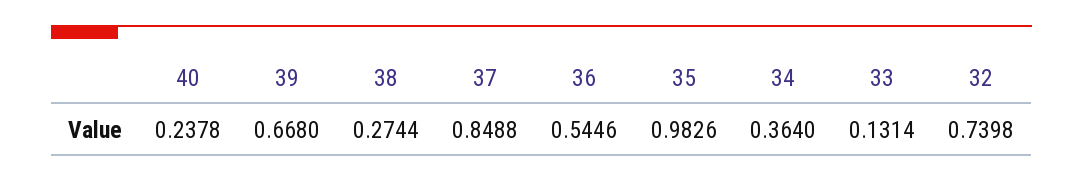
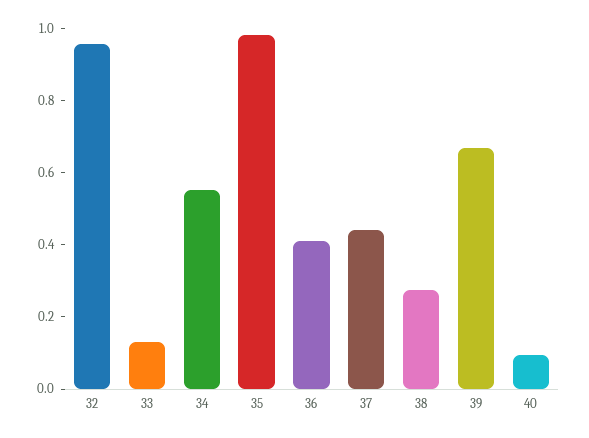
  {
-   "40": 0.2378,
+   "40": 0.1,
    "39": 0.668,
    "38": 0.2744,
-   "37": 0.8488,
+   "37": 0.45,
-   "36": 0.5446,
+   "36": 0.4,
    "35": 0.9826,
-   "34": 0.364,
+   "34": 0.55,
    "33": 0.1314,
-   "32": 0.7398
+   "32": 0.95
  }

